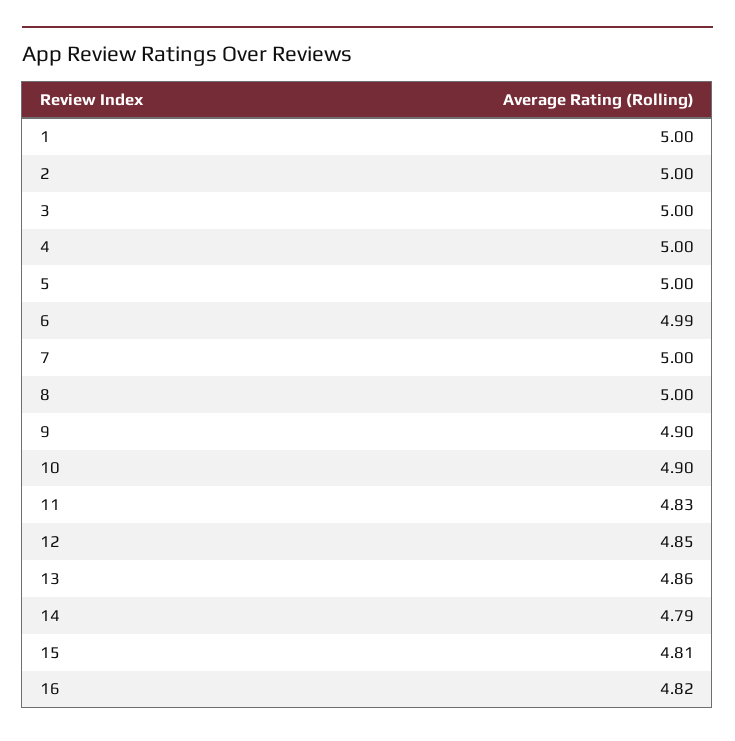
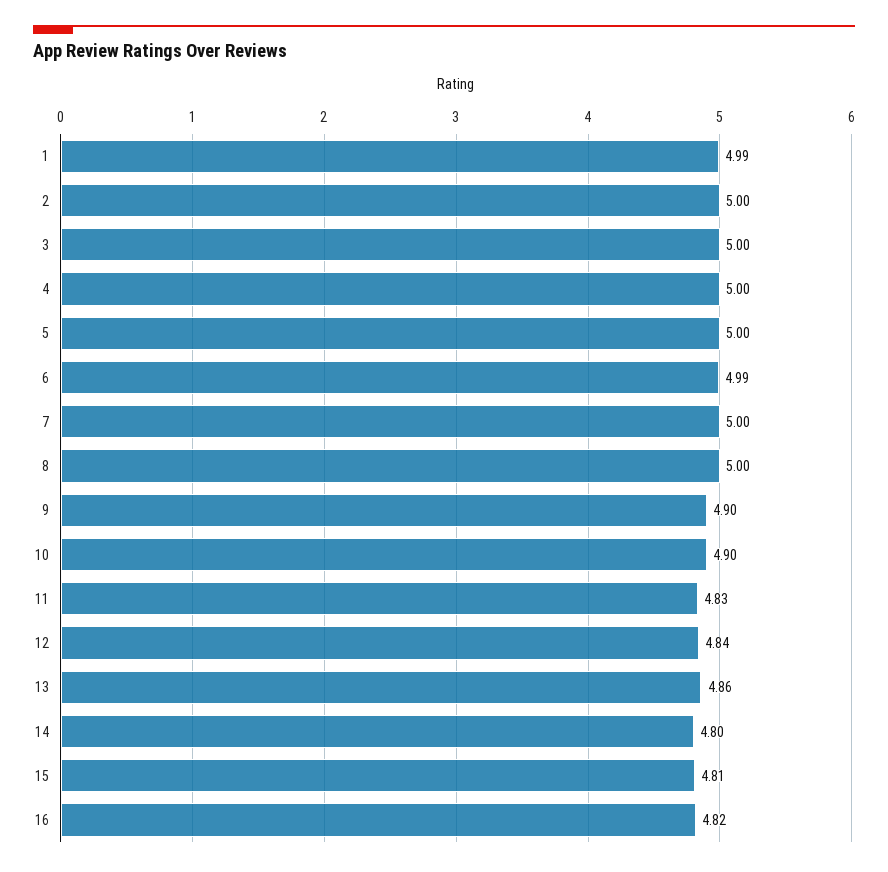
  {
-   "1": 5,
+   "1": 4.99,
    "2": 5,
    "3": 5,
    "4": 5,
    "5": 5,
    "6": 4.99,
    "7": 5,
    "8": 5,
    "9": 4.9,
    "10": 4.9,
    "11": 4.83,
-   "12": 4.85,
+   "12": 4.84,
    "13": 4.86,
-   "14": 4.79,
+   "14": 4.8,
    "15": 4.81,
    "16": 4.82
  }

